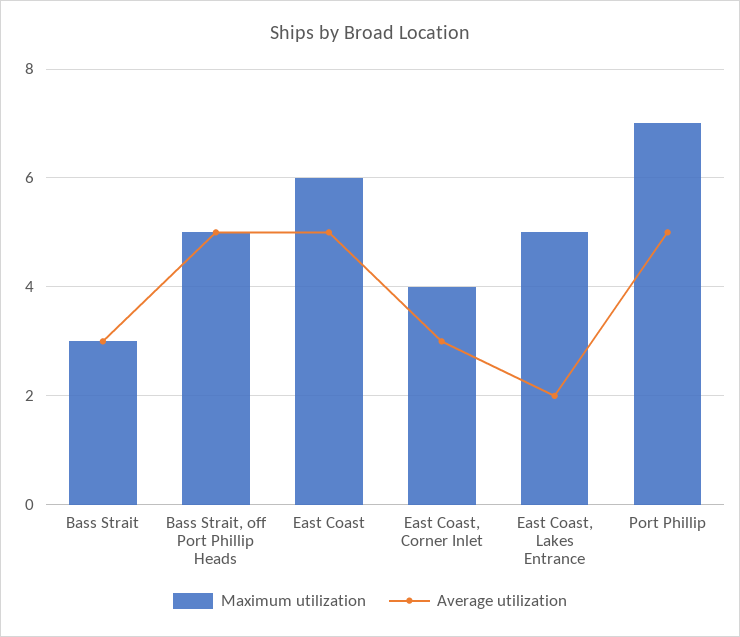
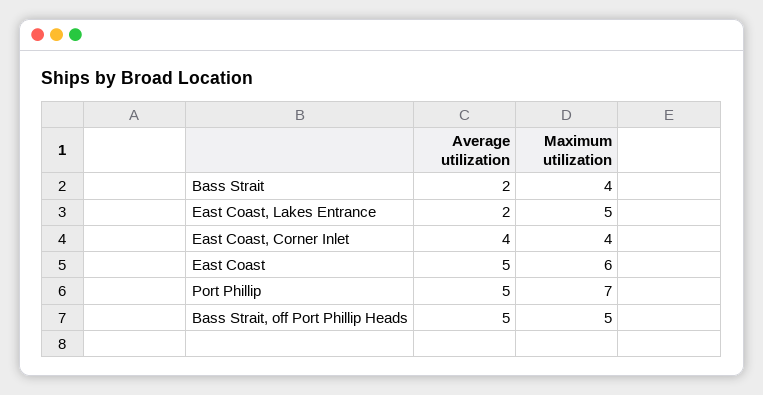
  {
    "Maximum utilization": {
-     "Bass Strait": 3,
+     "Bass Strait": 4,
      "Bass Strait, off Port Phillip Heads": 5,
      "East Coast": 6,
      "East Coast, Corner Inlet": 4,
      "East Coast, Lakes Entrance": 5,
      "Port Phillip": 7
    },
    "Average utilization": {
-     "Bass Strait": 3,
+     "Bass Strait": 2,
      "Bass Strait, off Port Phillip Heads": 5,
      "East Coast": 5,
-     "East Coast, Corner Inlet": 3,
+     "East Coast, Corner Inlet": 4,
      "East Coast, Lakes Entrance": 2,
      "Port Phillip": 5
    }
  }

